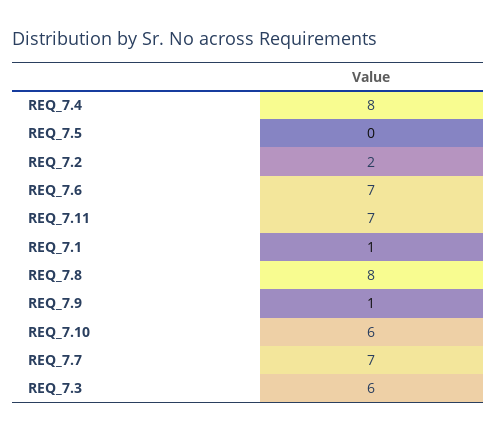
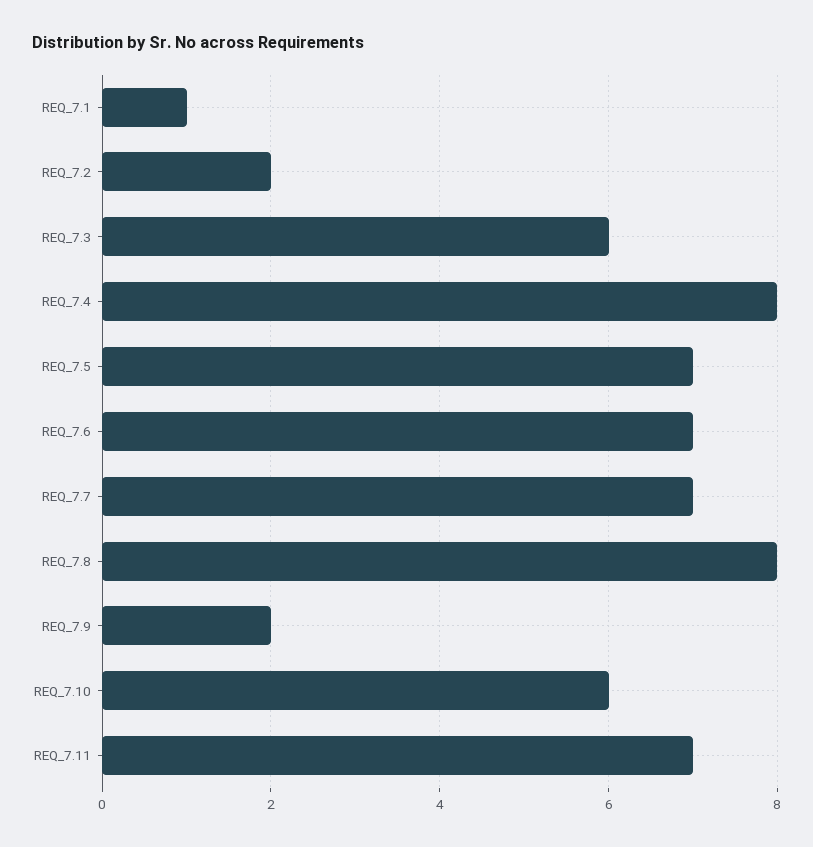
  {
    "REQ_7.4": 8,
-   "REQ_7.5": 0,
+   "REQ_7.5": 7,
    "REQ_7.2": 2,
    "REQ_7.6": 7,
    "REQ_7.11": 7,
    "REQ_7.1": 1,
    "REQ_7.8": 8,
-   "REQ_7.9": 1,
+   "REQ_7.9": 2,
    "REQ_7.10": 6,
    "REQ_7.7": 7,
    "REQ_7.3": 6
  }

